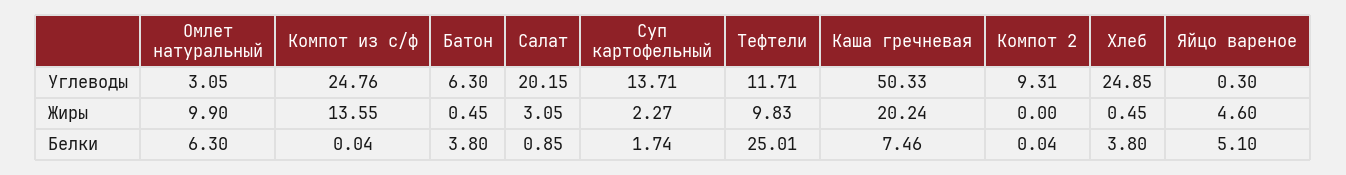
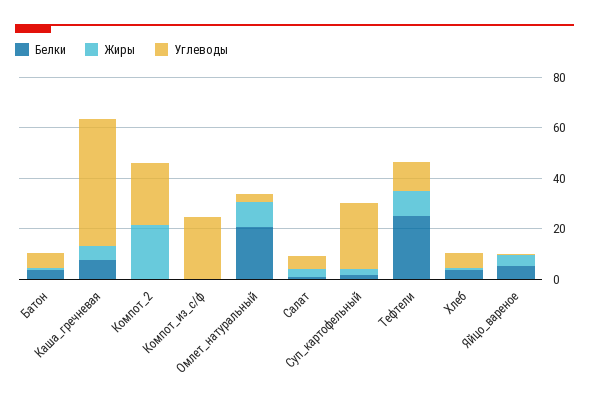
  {
    "Углеводы": {
      "Омлет натуральный": 3.05,
      "Компот из с/ф": 24.76,
      "Батон": 6.3,
-     "Салат": 20.15,
+     "Салат": 5,
-     "Суп картофельный": 13.71,
+     "Суп картофельный": 25,
      "Тефтели": 11.71,
      "Каша гречневая": 50.33,
-     "Компот 2": 9.31,
+     "Компот 2": 25,
-     "Хлеб": 24.85,
+     "Хлеб": 5,
      "Яйцо вареное": 0.3
    },
    "Жиры": {
      "Омлет натуральный": 9.9,
-     "Компот из с/ф": 13.55,
+     "Компот из с/ф": 0,
      "Батон": 0.45,
      "Салат": 3.05,
      "Суп картофельный": 2.27,
      "Тефтели": 9.83,
-     "Каша гречневая": 20.24,
+     "Каша гречневая": 5,
-     "Компот 2": 0,
+     "Компот 2": 20,
      "Хлеб": 0.45,
      "Яйцо вареное": 4.6
    },
    "Белки": {
-     "Омлет натуральный": 6.3,
+     "Омлет натуральный": 20,
      "Компот из с/ф": 0.04,
      "Батон": 3.8,
      "Салат": 0.85,
      "Суп картофельный": 1.74,
      "Тефтели": 25.01,
      "Каша гречневая": 7.46,
      "Компот 2": 0.04,
      "Хлеб": 3.8,
      "Яйцо вареное": 5.1
    }
  }

